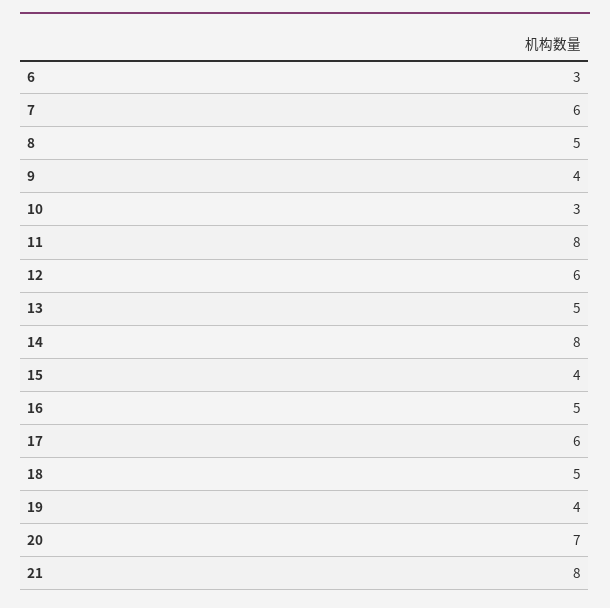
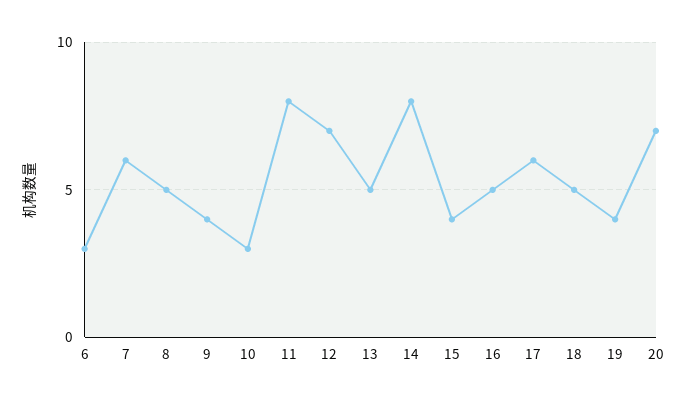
  {
    "6": 3,
    "7": 6,
    "8": 5,
    "9": 4,
    "10": 3,
    "11": 8,
-   "12": 6,
+   "12": 7,
    "13": 5,
    "14": 8,
    "15": 4,
    "16": 5,
    "17": 6,
    "18": 5,
    "19": 4,
-   "20": 7,
+   "20": 7
-   "21": 8
  }

